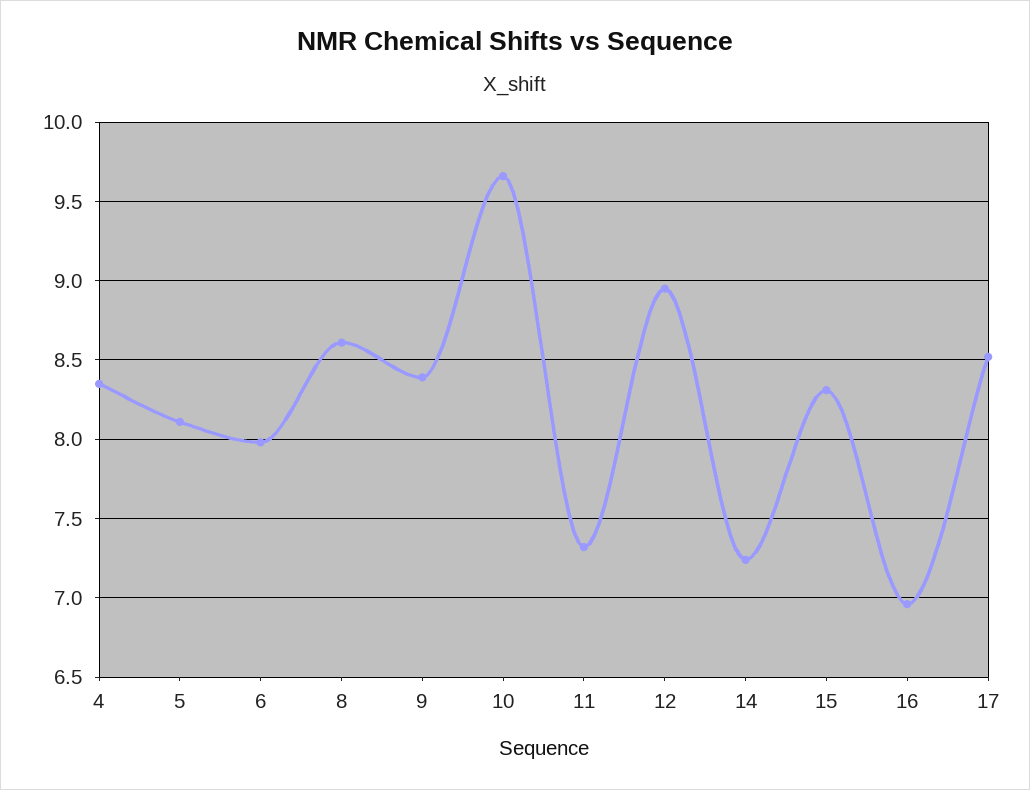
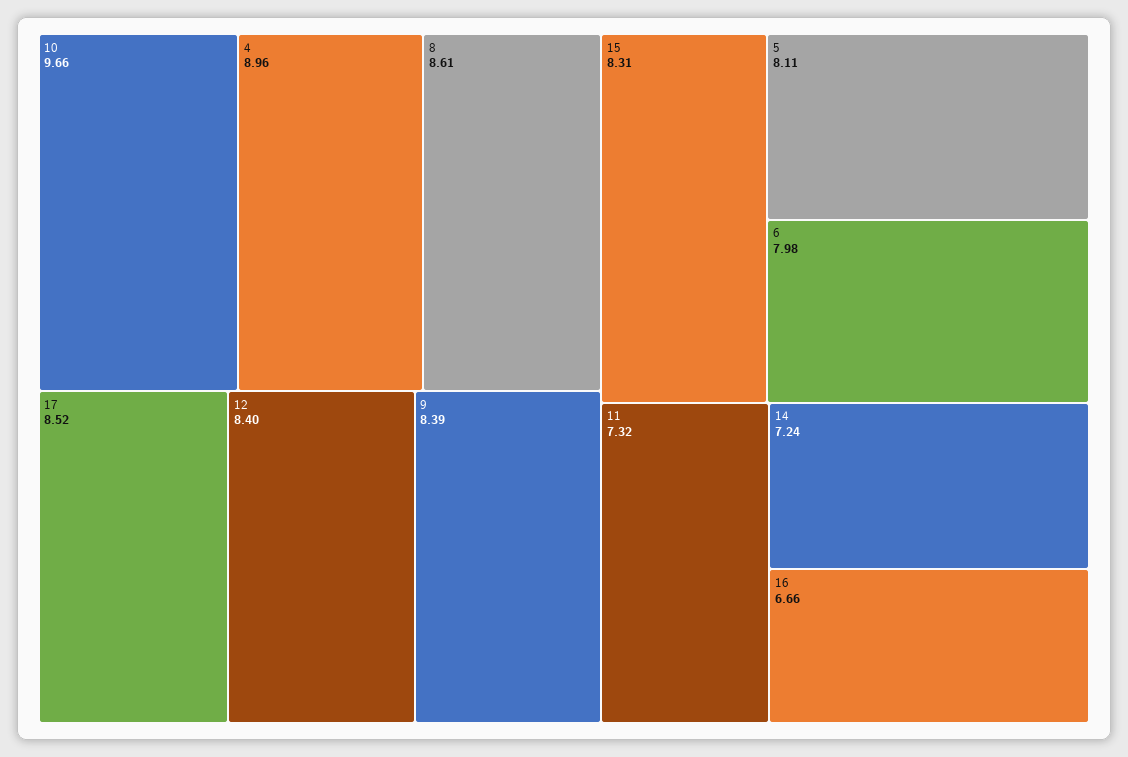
  {
-   "4": 8.35,
+   "4": 8.96,
    "5": 8.11,
    "6": 7.98,
    "8": 8.61,
    "9": 8.39,
    "10": 9.66,
    "11": 7.32,
-   "12": 8.95,
+   "12": 8.4,
    "14": 7.24,
    "15": 8.31,
-   "16": 6.95,
+   "16": 6.66,
    "17": 8.52
  }

